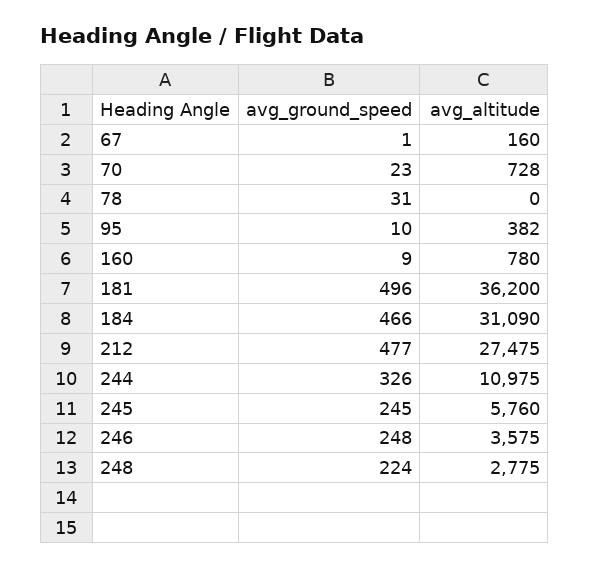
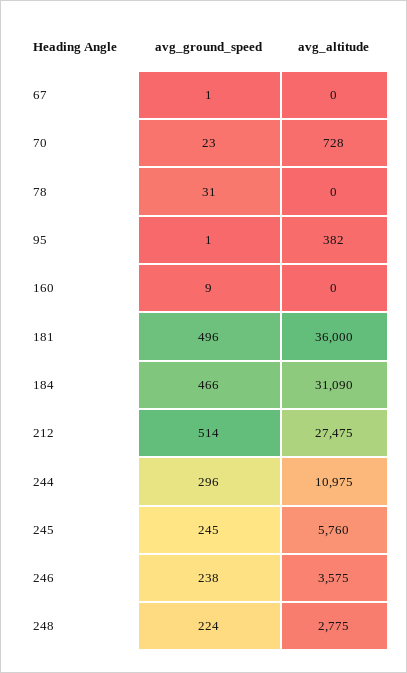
  {
    "avg_ground_speed": {
      "67": 1,
      "70": 23,
      "78": 31,
-     "95": 10,
+     "95": 1,
      "160": 9,
      "181": 496,
      "184": 466,
-     "212": 477,
+     "212": 514,
-     "244": 326,
+     "244": 296,
      "245": 245,
-     "246": 248,
+     "246": 238,
      "248": 224
    },
    "avg_altitude": {
-     "67": 160,
+     "67": 0,
      "70": 728,
      "78": 0,
      "95": 382,
-     "160": 780,
+     "160": 0,
-     "181": 36200,
+     "181": 36000,
      "184": 31090,
      "212": 27475,
      "244": 10975,
      "245": 5760,
      "246": 3575,
      "248": 2775
    }
  }

